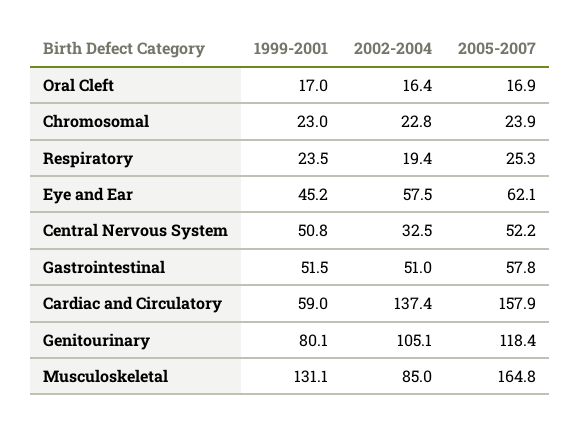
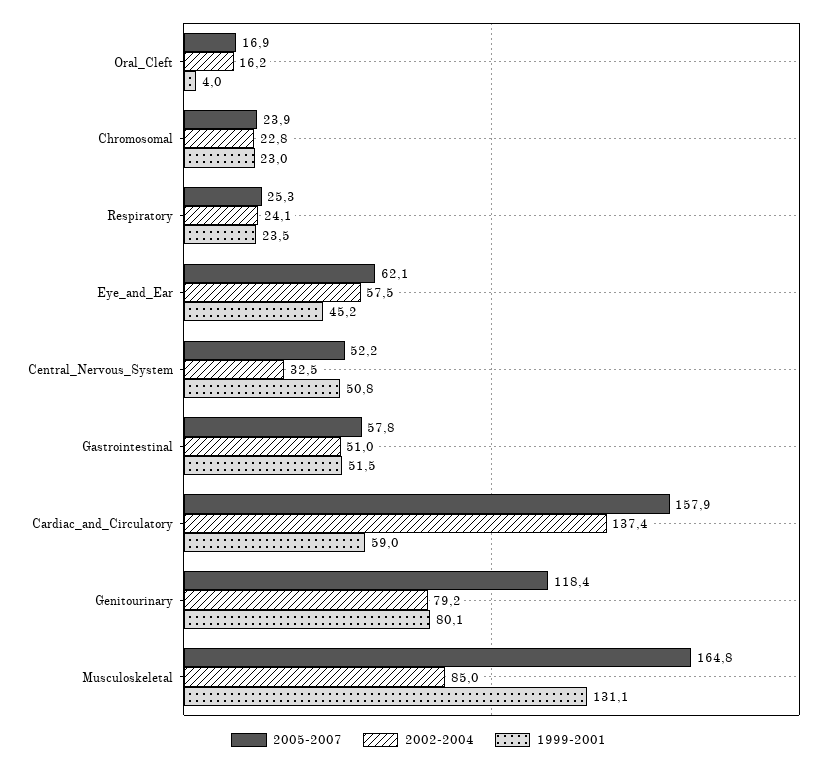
  {
    "1999-2001": {
-     "Oral Cleft": 17,
+     "Oral Cleft": 4,
      "Chromosomal": 23,
      "Respiratory": 23.5,
      "Eye and Ear": 45.2,
      "Central Nervous System": 50.8,
      "Gastrointestinal": 51.5,
      "Cardiac and Circulatory": 59,
      "Genitourinary": 80.1,
      "Musculoskeletal": 131.1
    },
    "2002-2004": {
-     "Oral Cleft": 16.4,
+     "Oral Cleft": 16.2,
      "Chromosomal": 22.8,
-     "Respiratory": 19.4,
+     "Respiratory": 24.1,
      "Eye and Ear": 57.5,
      "Central Nervous System": 32.5,
      "Gastrointestinal": 51,
      "Cardiac and Circulatory": 137.4,
-     "Genitourinary": 105.1,
+     "Genitourinary": 79.2,
      "Musculoskeletal": 85
    },
    "2005-2007": {
      "Oral Cleft": 16.9,
      "Chromosomal": 23.9,
      "Respiratory": 25.3,
      "Eye and Ear": 62.1,
      "Central Nervous System": 52.2,
      "Gastrointestinal": 57.8,
      "Cardiac and Circulatory": 157.9,
      "Genitourinary": 118.4,
      "Musculoskeletal": 164.8
    }
  }

